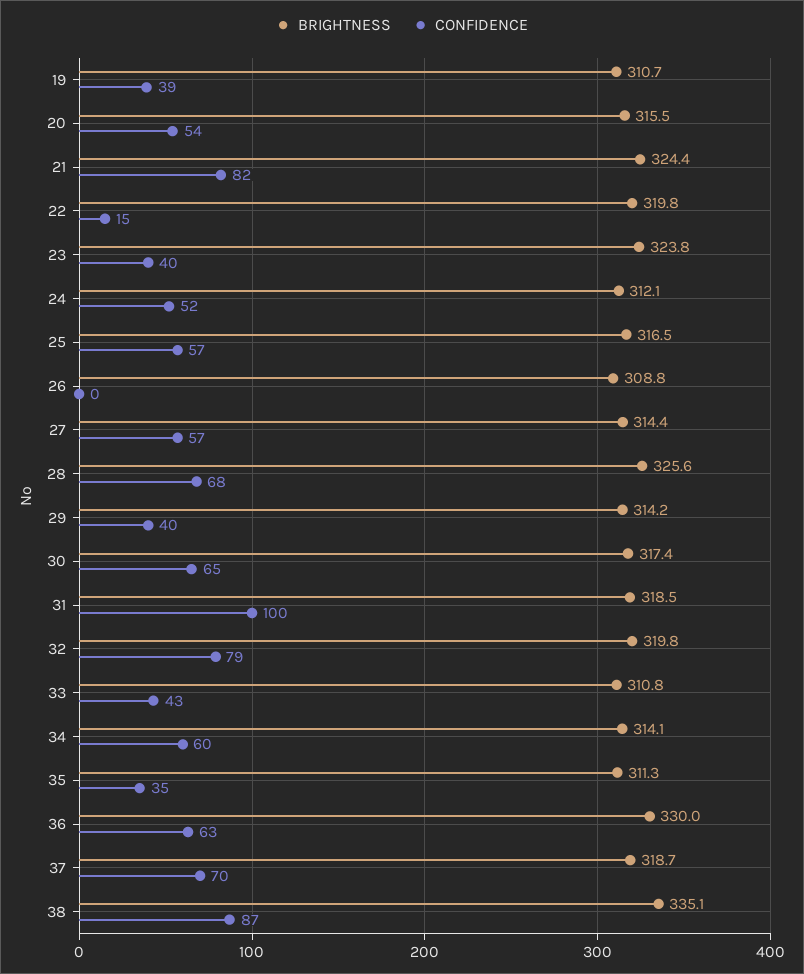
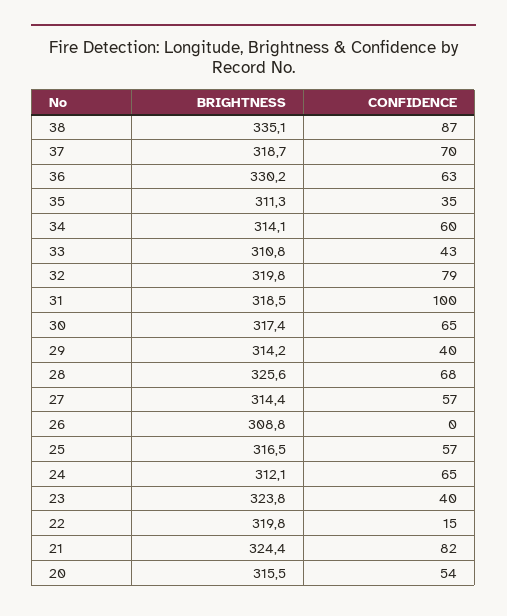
  {
    "BRIGHTNESS": {
-     "19": 310.7,
      "20": 315.5,
      "21": 324.4,
      "22": 319.8,
      "23": 323.8,
      "24": 312.1,
      "25": 316.5,
      "26": 308.8,
      "27": 314.4,
      "28": 325.6,
      "29": 314.2,
      "30": 317.4,
      "31": 318.5,
      "32": 319.8,
      "33": 310.8,
      "34": 314.1,
      "35": 311.3,
-     "36": 330,
+     "36": 330.2,
      "37": 318.7,
      "38": 335.1
    },
    "CONFIDENCE": {
-     "19": 39,
      "20": 54,
      "21": 82,
      "22": 15,
      "23": 40,
-     "24": 52,
+     "24": 65,
      "25": 57,
      "26": 0,
      "27": 57,
      "28": 68,
      "29": 40,
      "30": 65,
      "31": 100,
      "32": 79,
      "33": 43,
      "34": 60,
      "35": 35,
      "36": 63,
      "37": 70,
      "38": 87
    }
  }

